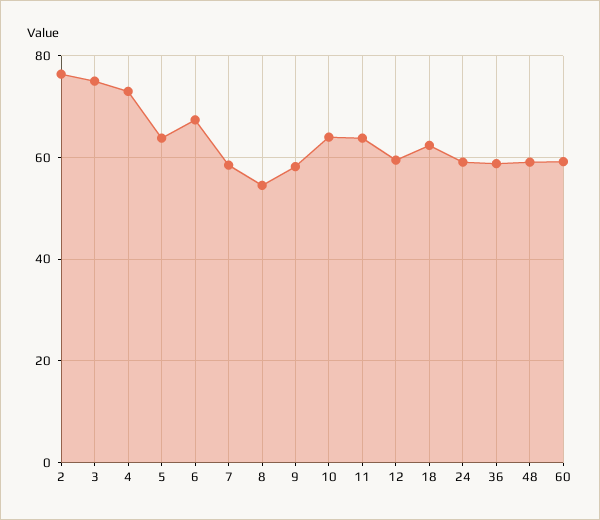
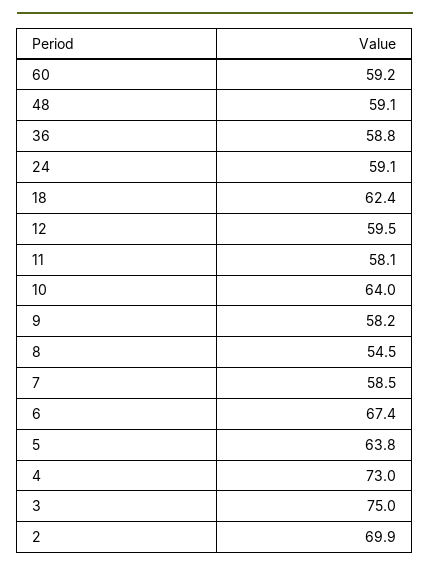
  {
-   "2": 76,
+   "2": 69.9,
    "3": 75,
    "4": 73,
    "5": 63.8,
    "6": 67.4,
    "7": 58.5,
    "8": 54.5,
    "9": 58.2,
    "10": 64,
-   "11": 64,
+   "11": 58.1,
    "12": 59.5,
    "18": 62.4,
    "24": 59.1,
    "36": 58.8,
    "48": 59.1,
    "60": 59.2
  }

